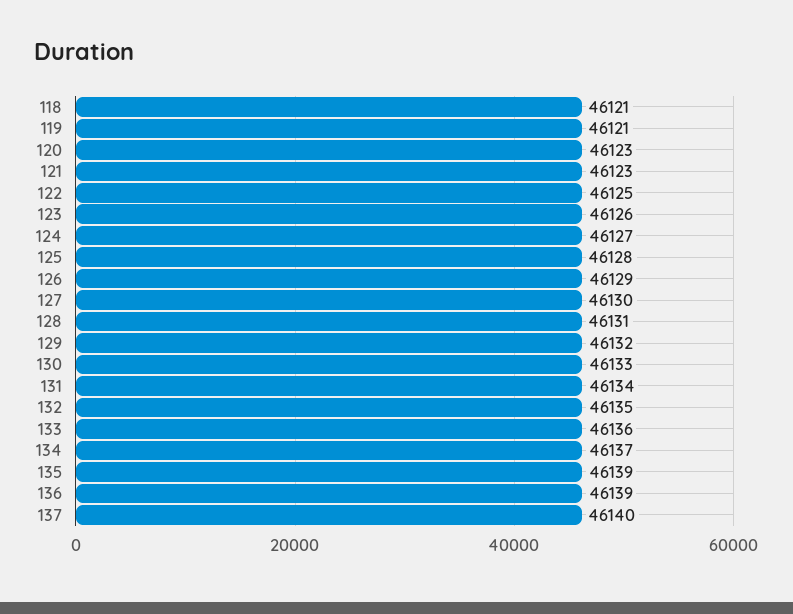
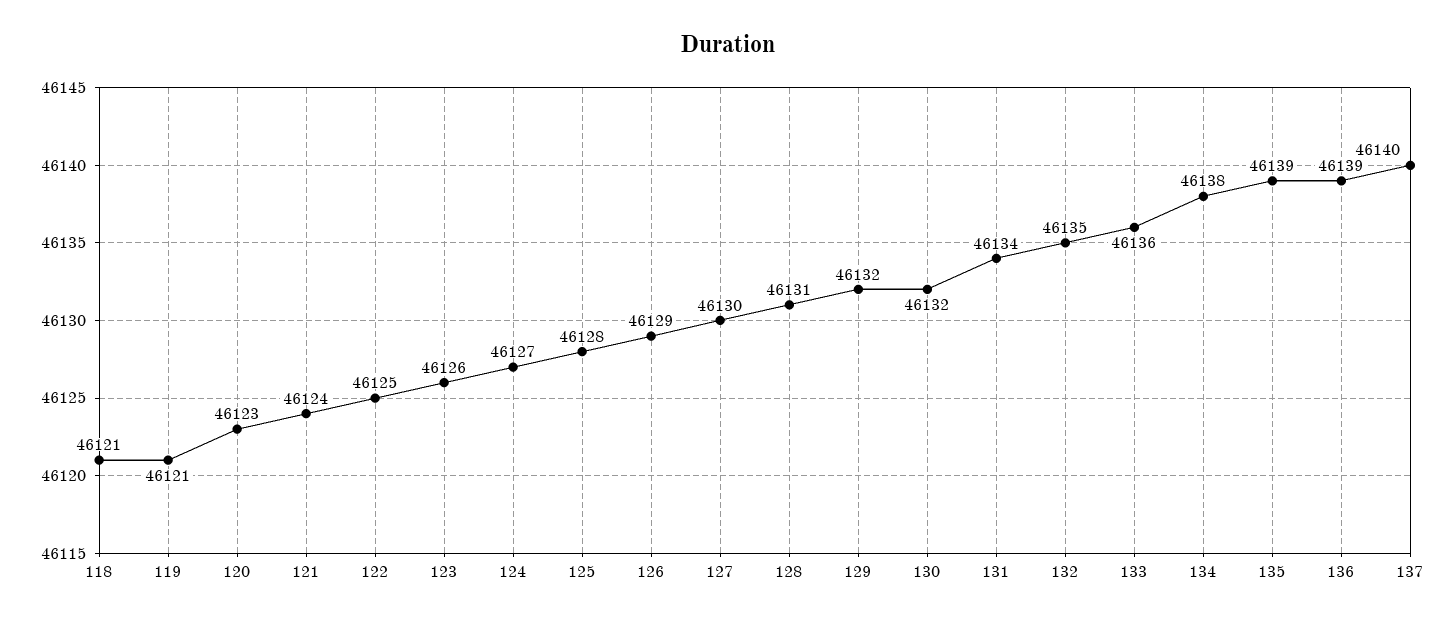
  {
    "118": 46121,
    "119": 46121,
    "120": 46123,
-   "121": 46123,
+   "121": 46124,
    "122": 46125,
    "123": 46126,
    "124": 46127,
    "125": 46128,
    "126": 46129,
    "127": 46130,
    "128": 46131,
    "129": 46132,
-   "130": 46133,
+   "130": 46132,
    "131": 46134,
    "132": 46135,
    "133": 46136,
-   "134": 46137,
+   "134": 46138,
    "135": 46139,
    "136": 46139,
    "137": 46140
  }

